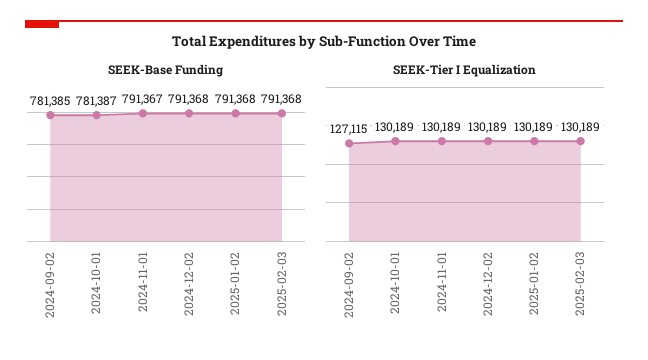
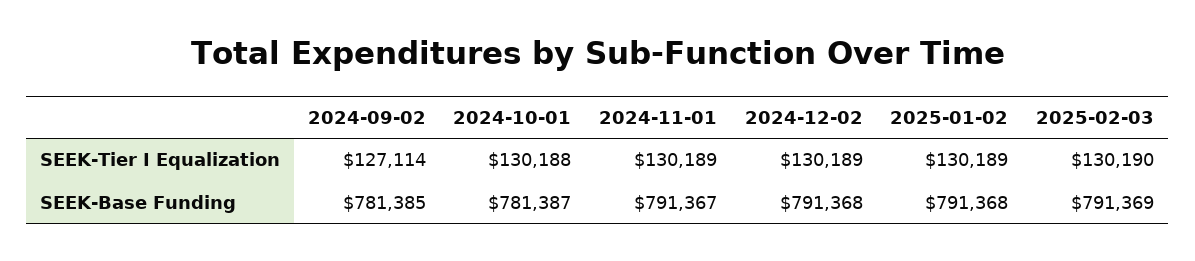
  {
    "SEEK-Base Funding": {
      "2024-09-02": 781385,
      "2024-10-01": 781387,
      "2024-11-01": 791367,
      "2024-12-02": 791368,
      "2025-01-02": 791368,
-     "2025-02-03": 791368
+     "2025-02-03": 791369
    },
    "SEEK-Tier I Equalization": {
-     "2024-09-02": 127115,
+     "2024-09-02": 127114,
-     "2024-10-01": 130189,
+     "2024-10-01": 130188,
      "2024-11-01": 130189,
      "2024-12-02": 130189,
      "2025-01-02": 130189,
-     "2025-02-03": 130189
+     "2025-02-03": 130190
    }
  }

